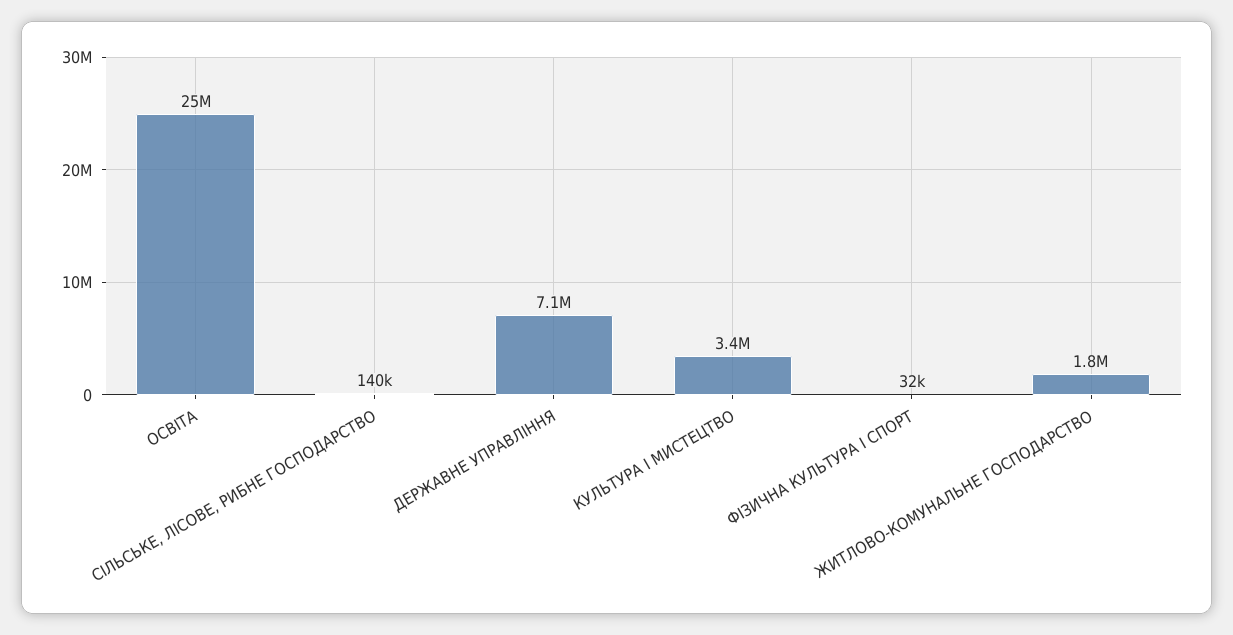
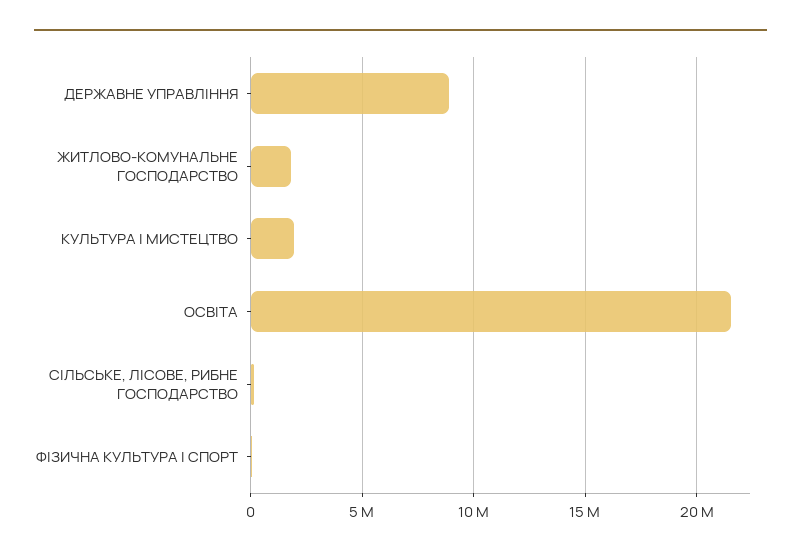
  {
-   "ОСВІТА": 25000000,
+   "ОСВІТА": 21500000,
    "СІЛЬСЬКЕ, ЛІСОВЕ, РИБНЕ ГОСПОДАРСТВО": 140000,
-   "ДЕРЖАВНЕ УПРАВЛІННЯ": 7100000,
+   "ДЕРЖАВНЕ УПРАВЛІННЯ": 9000000,
-   "КУЛЬТУРА I МИСТЕЦТВО": 3400000,
+   "КУЛЬТУРА I МИСТЕЦТВО": 2000000,
    "ФIЗИЧНА КУЛЬТУРА I СПОРТ": 32000,
    "ЖИТЛОВО-КОМУНАЛЬНЕ ГОСПОДАРСТВО": 1800000
  }

